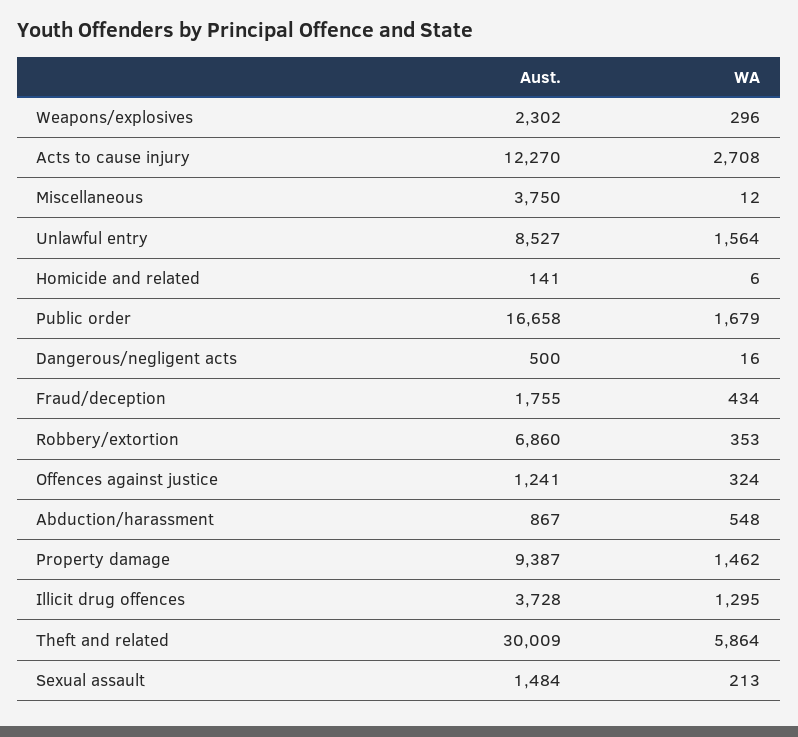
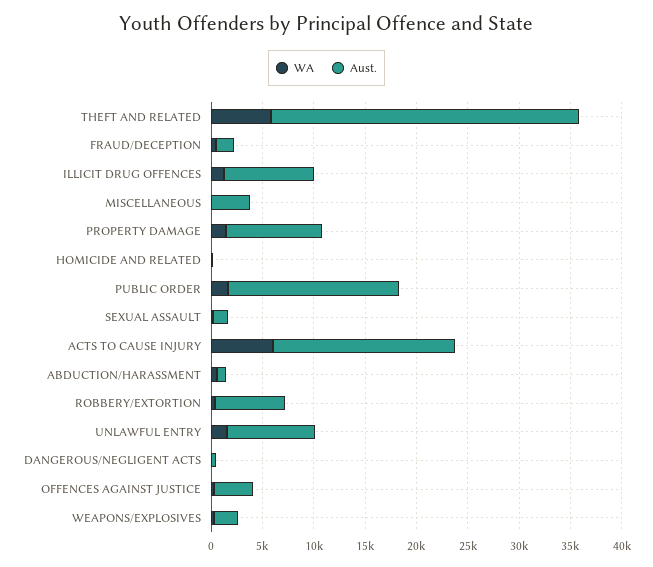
  {
    "Aust.": {
      "Weapons/explosives": 2302,
-     "Acts to cause injury": 12270,
+     "Acts to cause injury": 18000,
      "Miscellaneous": 3750,
      "Unlawful entry": 8527,
      "Homicide and related": 141,
      "Public order": 16658,
      "Dangerous/negligent acts": 500,
      "Fraud/deception": 1755,
      "Robbery/extortion": 6860,
-     "Offences against justice": 1241,
+     "Offences against justice": 4000,
      "Abduction/harassment": 867,
      "Property damage": 9387,
-     "Illicit drug offences": 3728,
+     "Illicit drug offences": 9000,
      "Theft and related": 30009,
      "Sexual assault": 1484
    },
    "WA": {
      "Weapons/explosives": 296,
-     "Acts to cause injury": 2708,
+     "Acts to cause injury": 6000,
      "Miscellaneous": 12,
      "Unlawful entry": 1564,
      "Homicide and related": 6,
      "Public order": 1679,
      "Dangerous/negligent acts": 16,
      "Fraud/deception": 434,
      "Robbery/extortion": 353,
      "Offences against justice": 324,
      "Abduction/harassment": 548,
      "Property damage": 1462,
      "Illicit drug offences": 1295,
      "Theft and related": 5864,
      "Sexual assault": 213
    }
  }

